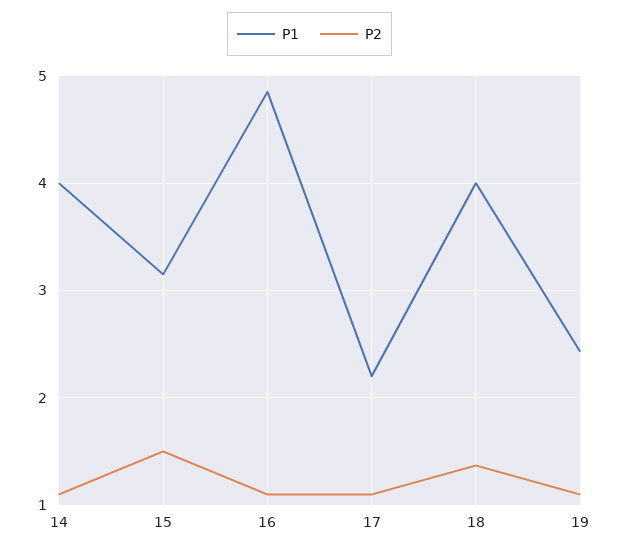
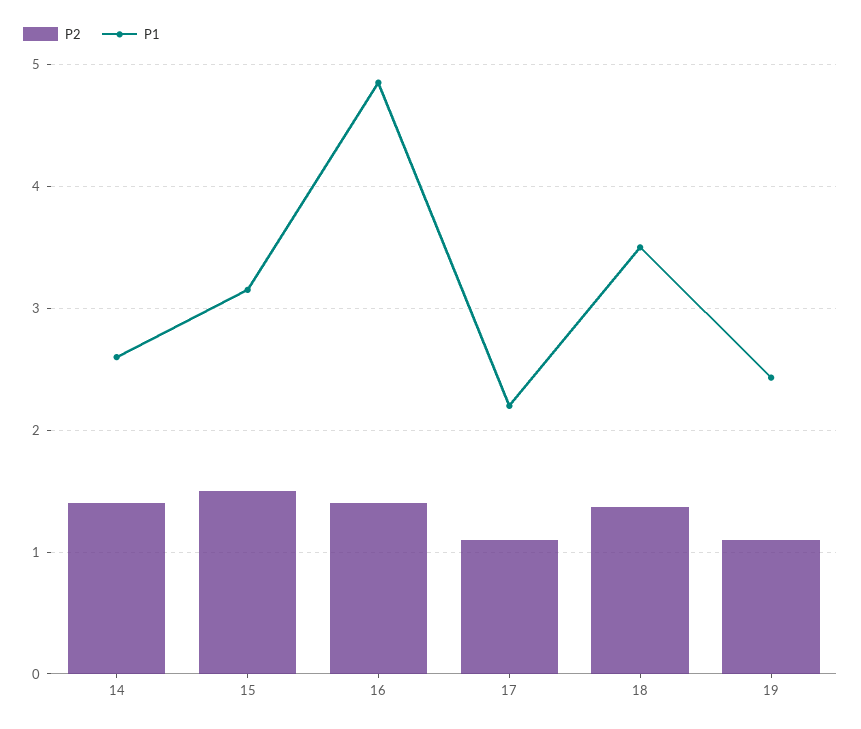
  {
    "P1": {
-     "14": 4,
+     "14": 2.6,
      "15": 3.2,
      "16": 4.9,
      "17": 2.2,
-     "18": 4,
+     "18": 3.5,
      "19": 2.4
    },
    "P2": {
-     "14": 1.1,
+     "14": 1.4,
      "15": 1.5,
-     "16": 1.1,
+     "16": 1.4,
      "17": 1.1,
      "18": 1.4,
      "19": 1.1
    }
  }

